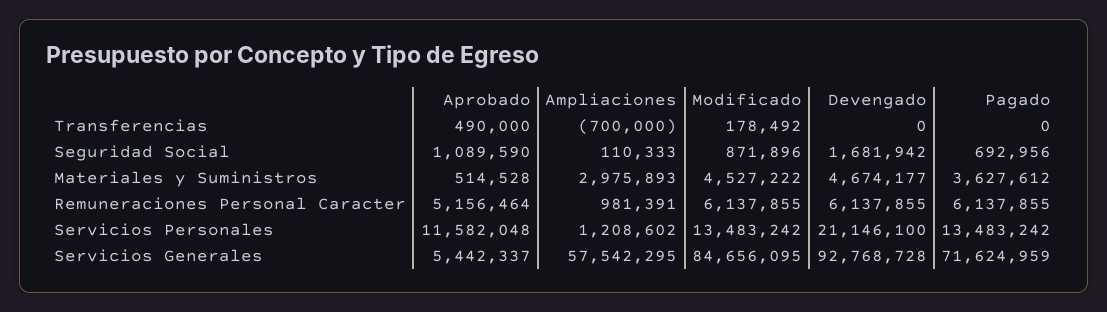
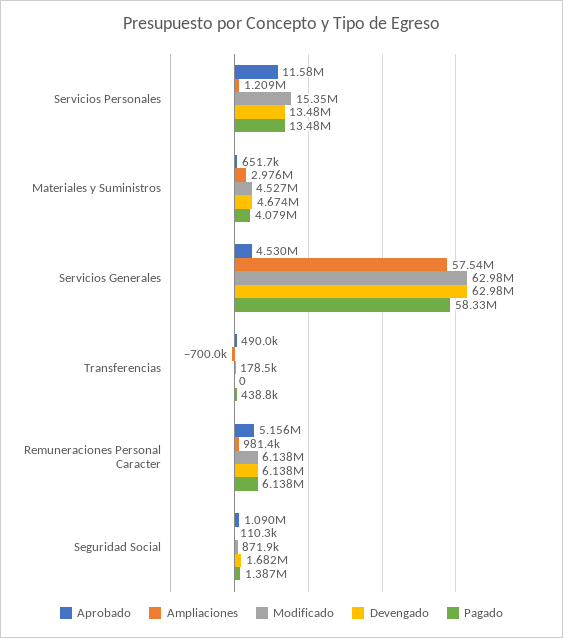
  {
    "Aprobado": {
      "Transferencias": 490000,
      "Seguridad Social": 1089590,
-     "Materiales y Suministros": 514528,
+     "Materiales y Suministros": 651700,
      "Remuneraciones Personal Caracter": 5156464,
      "Servicios Personales": 11582048,
-     "Servicios Generales": 5442337
+     "Servicios Generales": 4530000
    },
    "Ampliaciones": {
      "Transferencias": -700000,
      "Seguridad Social": 110333,
      "Materiales y Suministros": 2975893,
      "Remuneraciones Personal Caracter": 981391,
      "Servicios Personales": 1208602,
      "Servicios Generales": 57542295
    },
    "Modificado": {
      "Transferencias": 178492,
      "Seguridad Social": 871896,
      "Materiales y Suministros": 4527222,
      "Remuneraciones Personal Caracter": 6137855,
-     "Servicios Personales": 13483242,
+     "Servicios Personales": 15350000,
-     "Servicios Generales": 84656095
+     "Servicios Generales": 62980000
    },
    "Devengado": {
      "Transferencias": 0,
      "Seguridad Social": 1681942,
      "Materiales y Suministros": 4674177,
      "Remuneraciones Personal Caracter": 6137855,
-     "Servicios Personales": 21146100,
+     "Servicios Personales": 13480000,
-     "Servicios Generales": 92768728
+     "Servicios Generales": 62980000
    },
    "Pagado": {
-     "Transferencias": 0,
+     "Transferencias": 438800,
-     "Seguridad Social": 692956,
+     "Seguridad Social": 1387000,
-     "Materiales y Suministros": 3627612,
+     "Materiales y Suministros": 4079000,
      "Remuneraciones Personal Caracter": 6137855,
      "Servicios Personales": 13483242,
-     "Servicios Generales": 71624959
+     "Servicios Generales": 58330000
    }
  }

